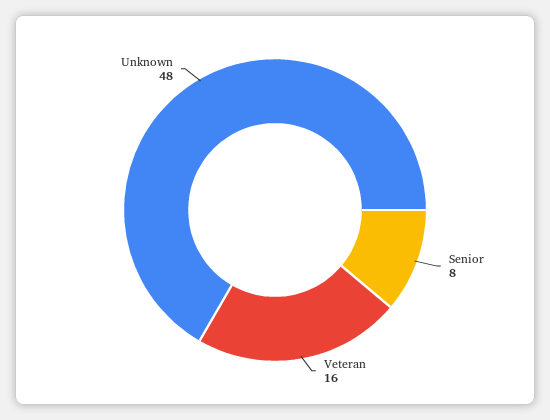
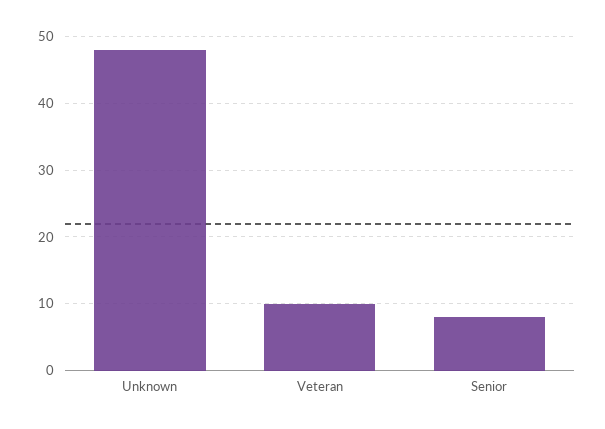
  {
    "Senior": 8,
-   "Veteran": 16,
+   "Veteran": 10,
    "Unknown": 48
  }

